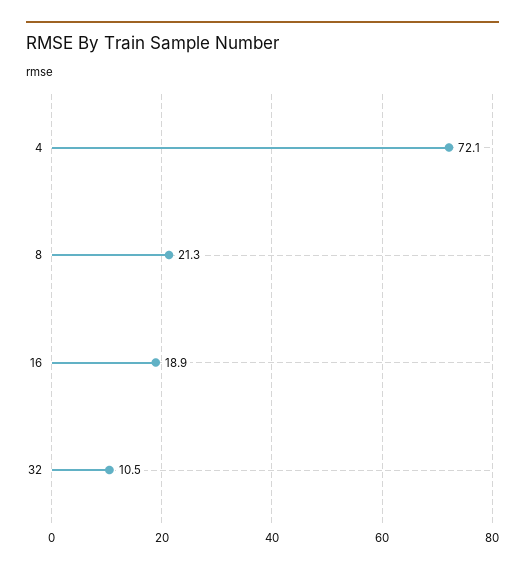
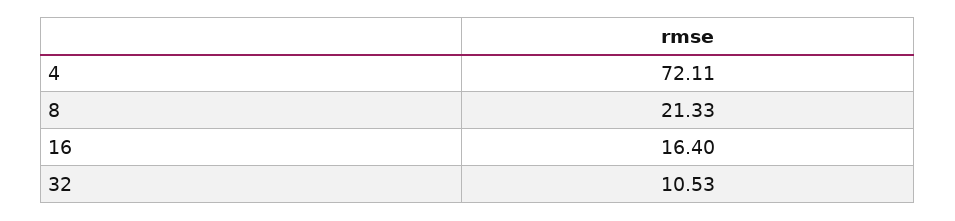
  {
    "4": 72.11,
    "8": 21.33,
-   "16": 18.9,
+   "16": 16.4,
    "32": 10.53
  }

